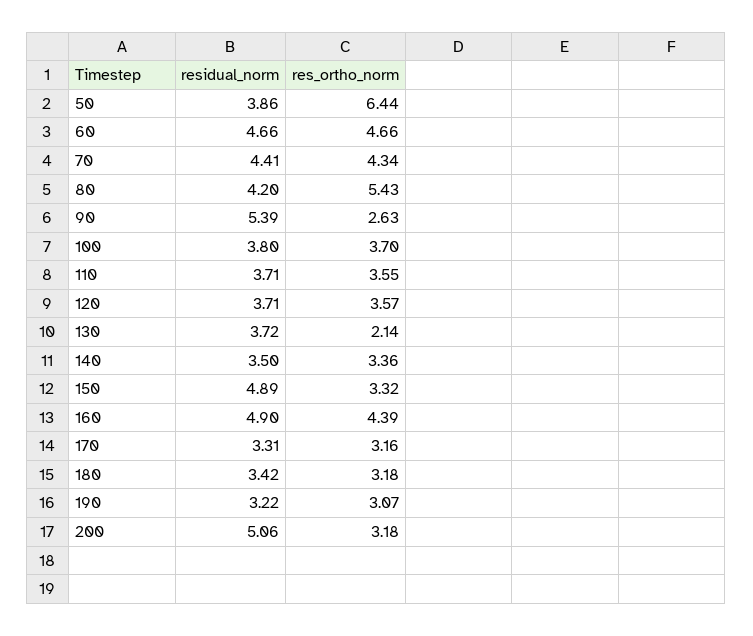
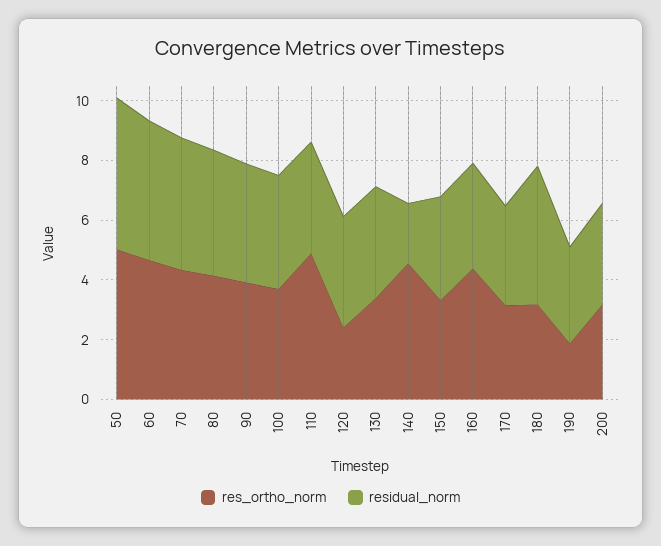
  {
    "residual_norm": {
-     "50": 3.86,
+     "50": 5,
      "60": 4.66,
      "70": 4.41,
      "80": 4.2,
-     "90": 5.39,
+     "90": 4,
      "100": 3.8,
      "110": 3.71,
      "120": 3.71,
      "130": 3.72,
-     "140": 3.5,
+     "140": 2,
-     "150": 4.89,
+     "150": 3.5,
-     "160": 4.9,
+     "160": 3.5,
      "170": 3.31,
-     "180": 3.42,
+     "180": 4.5,
      "190": 3.22,
-     "200": 5.06
+     "200": 3.5
    },
    "res_ortho_norm": {
-     "50": 6.44,
+     "50": 5,
      "60": 4.66,
      "70": 4.34,
-     "80": 5.43,
+     "80": 4,
-     "90": 2.63,
+     "90": 4,
      "100": 3.7,
-     "110": 3.55,
+     "110": 5,
-     "120": 3.57,
+     "120": 2.5,
-     "130": 2.14,
+     "130": 3.5,
-     "140": 3.36,
+     "140": 4.5,
      "150": 3.32,
      "160": 4.39,
      "170": 3.16,
      "180": 3.18,
-     "190": 3.07,
+     "190": 2,
      "200": 3.18
    }
  }

